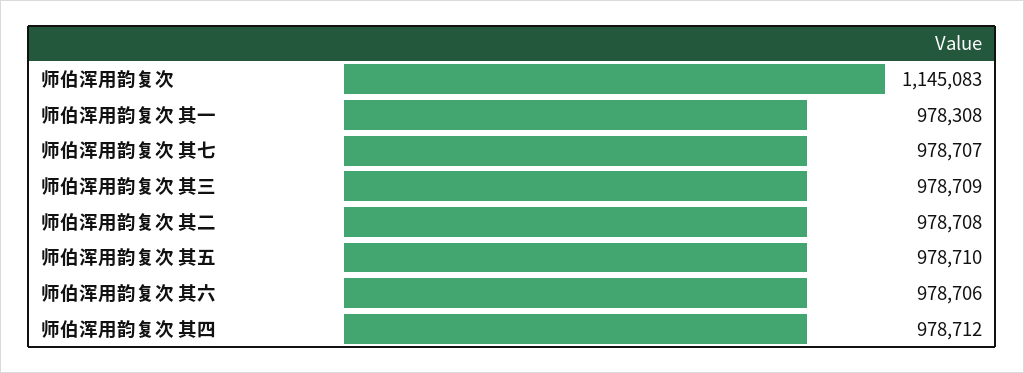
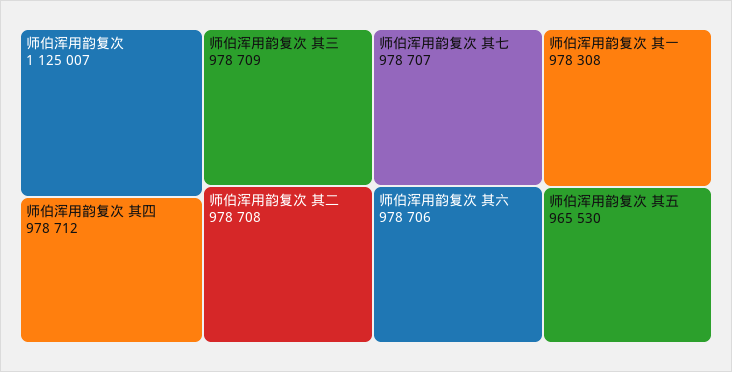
  {
-   "师伯浑用韵复次": 1145083,
+   "师伯浑用韵复次": 1125007,
    "师伯浑用韵复次 其一": 978308,
    "师伯浑用韵复次 其七": 978707,
    "师伯浑用韵复次 其三": 978709,
    "师伯浑用韵复次 其二": 978708,
-   "师伯浑用韵复次 其五": 978710,
+   "师伯浑用韵复次 其五": 965530,
    "师伯浑用韵复次 其六": 978706,
    "师伯浑用韵复次 其四": 978712
  }

